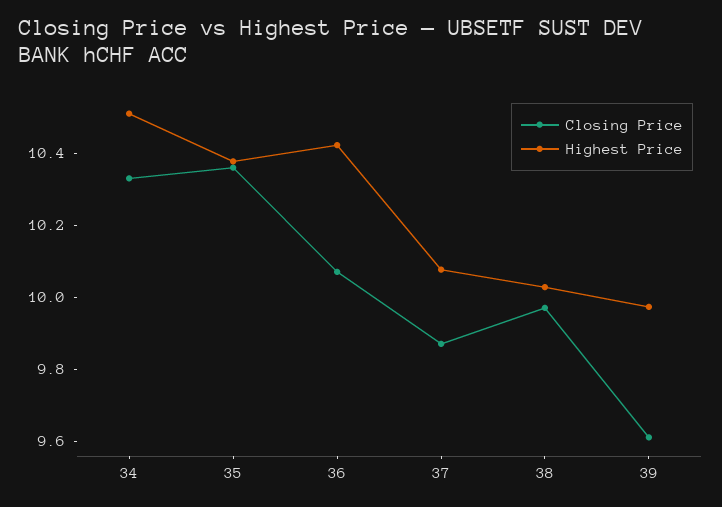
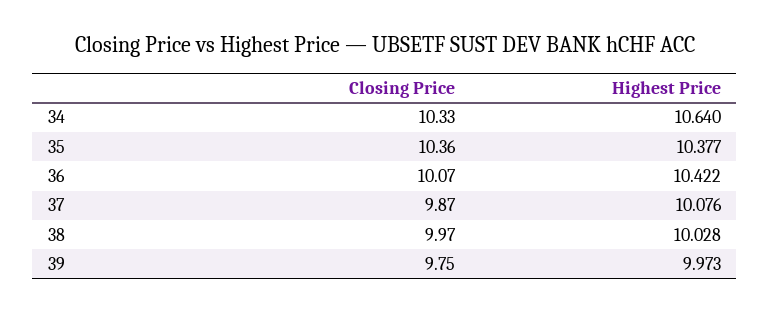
  {
    "Closing Price": {
      "34": 10.33,
      "35": 10.36,
      "36": 10.07,
      "37": 9.87,
      "38": 9.97,
-     "39": 9.6
+     "39": 9.75
    },
    "Highest Price": {
-     "34": 10.5,
+     "34": 10.64,
      "35": 10.377,
      "36": 10.422,
      "37": 10.076,
      "38": 10.028,
      "39": 9.973
    }
  }

